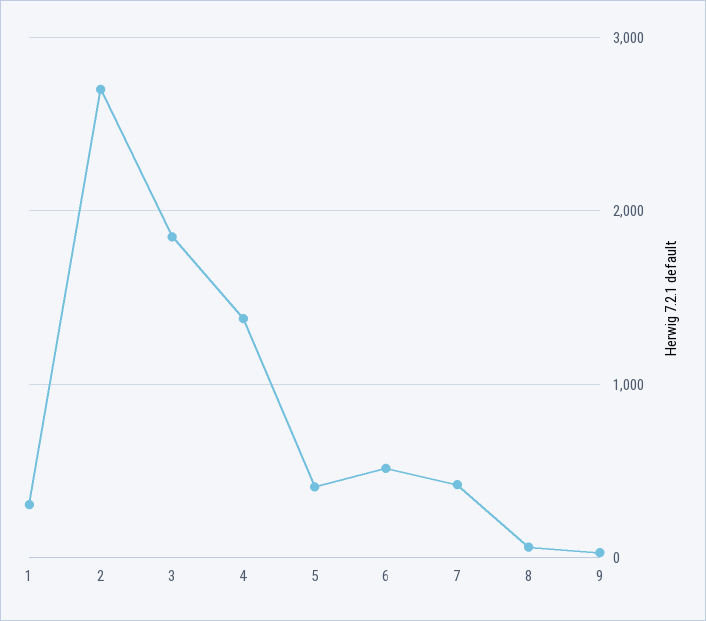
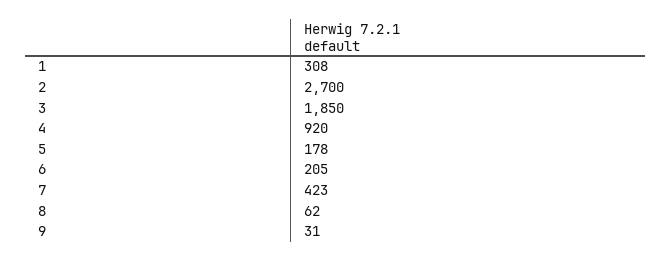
  {
    "1": 308,
    "2": 2700,
    "3": 1850,
-   "4": 1400,
+   "4": 920,
-   "5": 400,
+   "5": 178,
-   "6": 500,
+   "6": 205,
    "7": 423,
    "8": 62,
    "9": 31
  }

